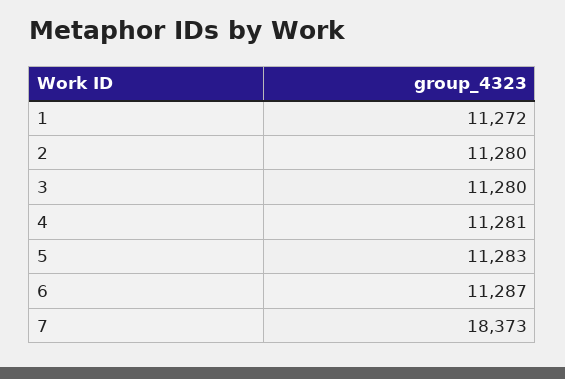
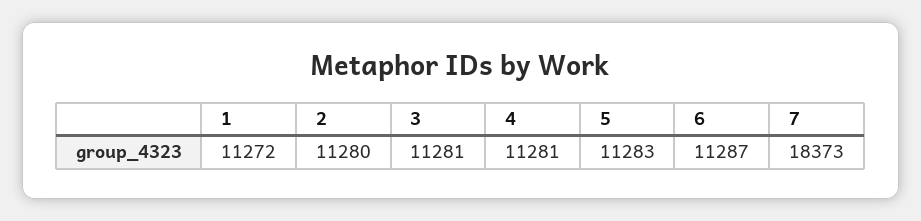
  {
    "1": 11272,
    "2": 11280,
-   "3": 11280,
+   "3": 11281,
    "4": 11281,
    "5": 11283,
    "6": 11287,
    "7": 18373
  }

